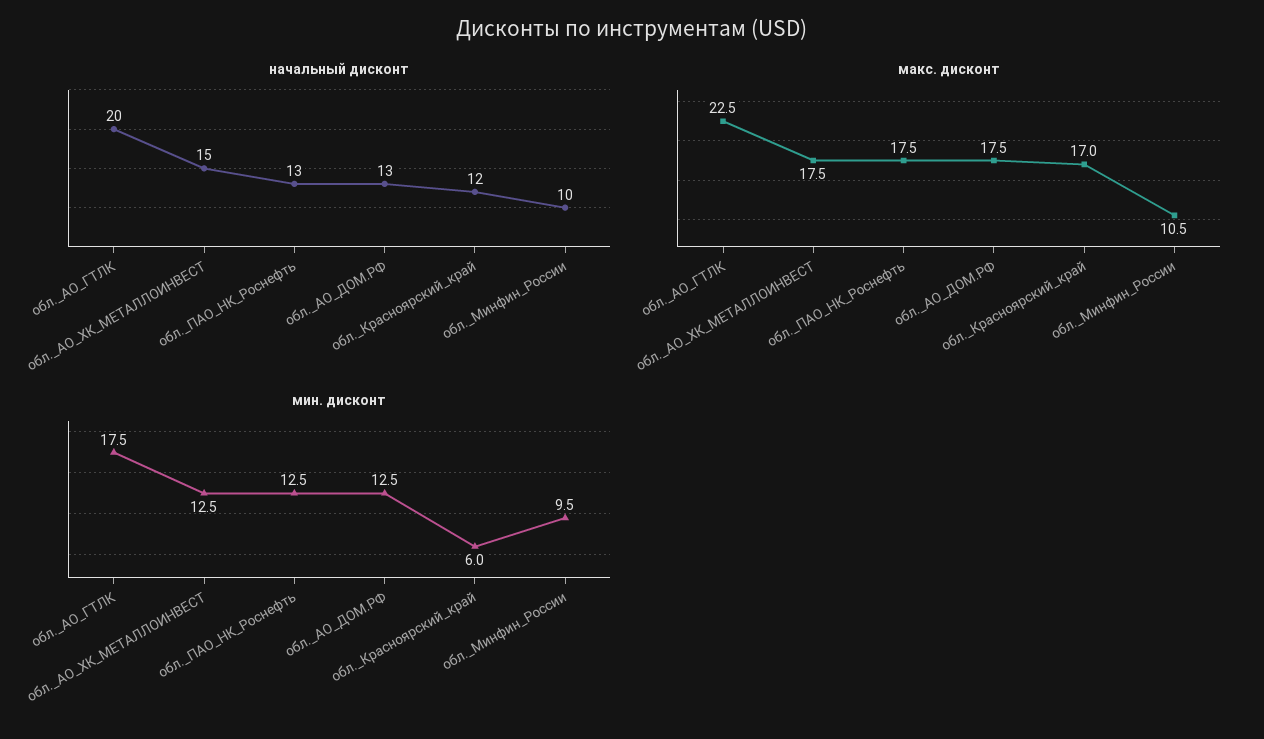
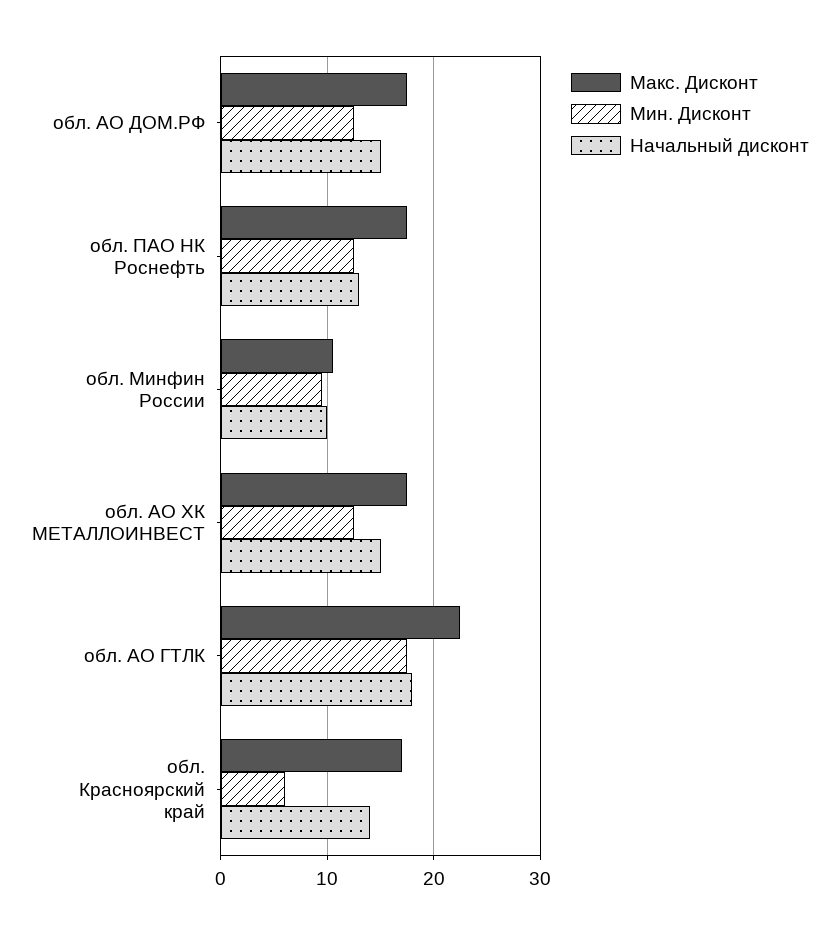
  {
    "начальный дисконт": {
-     "обл._АО_ГТЛК": 20,
+     "обл._АО_ГТЛК": 18,
      "обл._АО_ХК_МЕТАЛЛОИНВЕСТ": 15,
      "обл._ПАО_НК_Роснефть": 13,
-     "обл._АО_ДОМ.РФ": 13,
+     "обл._АО_ДОМ.РФ": 15,
-     "обл._Красноярский_край": 12,
+     "обл._Красноярский_край": 14,
      "обл._Минфин_России": 10
    },
    "макс. дисконт": {
      "обл._АО_ГТЛК": 22.5,
      "обл._АО_ХК_МЕТАЛЛОИНВЕСТ": 17.5,
      "обл._ПАО_НК_Роснефть": 17.5,
      "обл._АО_ДОМ.РФ": 17.5,
      "обл._Красноярский_край": 17,
      "обл._Минфин_России": 10.5
    },
    "мин. дисконт": {
      "обл._АО_ГТЛК": 17.5,
      "обл._АО_ХК_МЕТАЛЛОИНВЕСТ": 12.5,
      "обл._ПАО_НК_Роснефть": 12.5,
      "обл._АО_ДОМ.РФ": 12.5,
      "обл._Красноярский_край": 6,
      "обл._Минфин_России": 9.5
    }
  }

